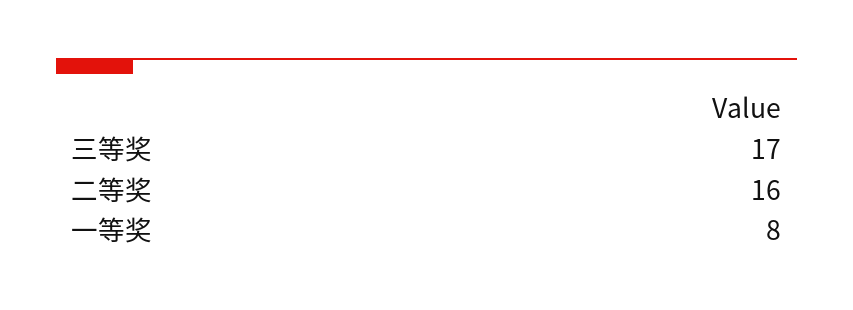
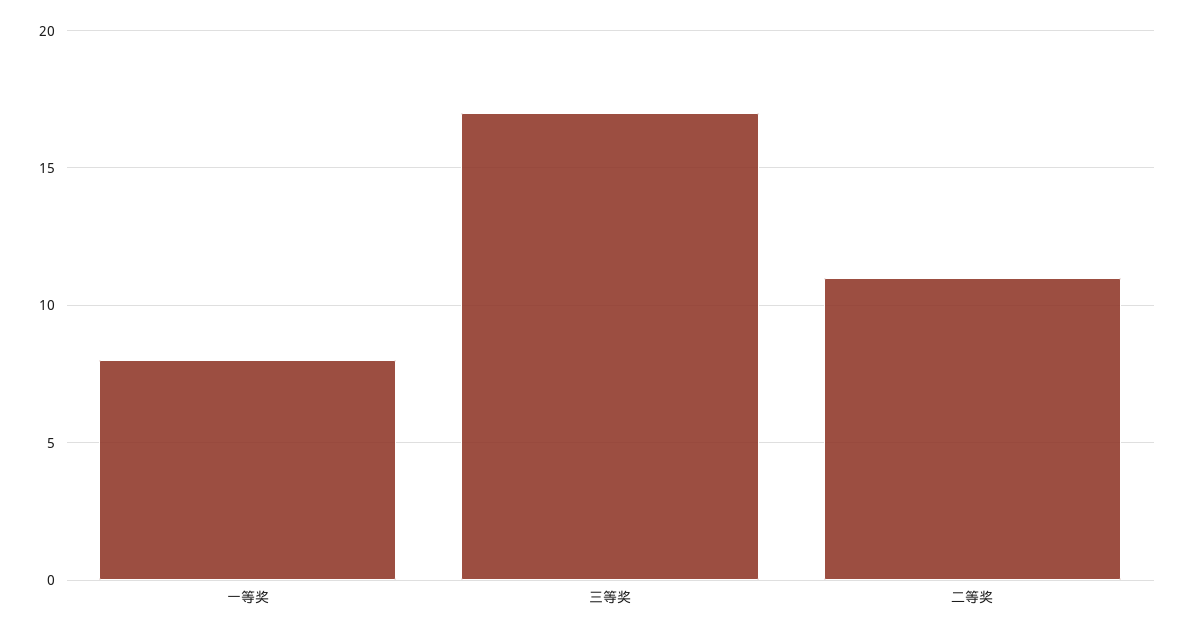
  {
    "三等奖": 17,
-   "二等奖": 16,
+   "二等奖": 11,
    "一等奖": 8
  }

